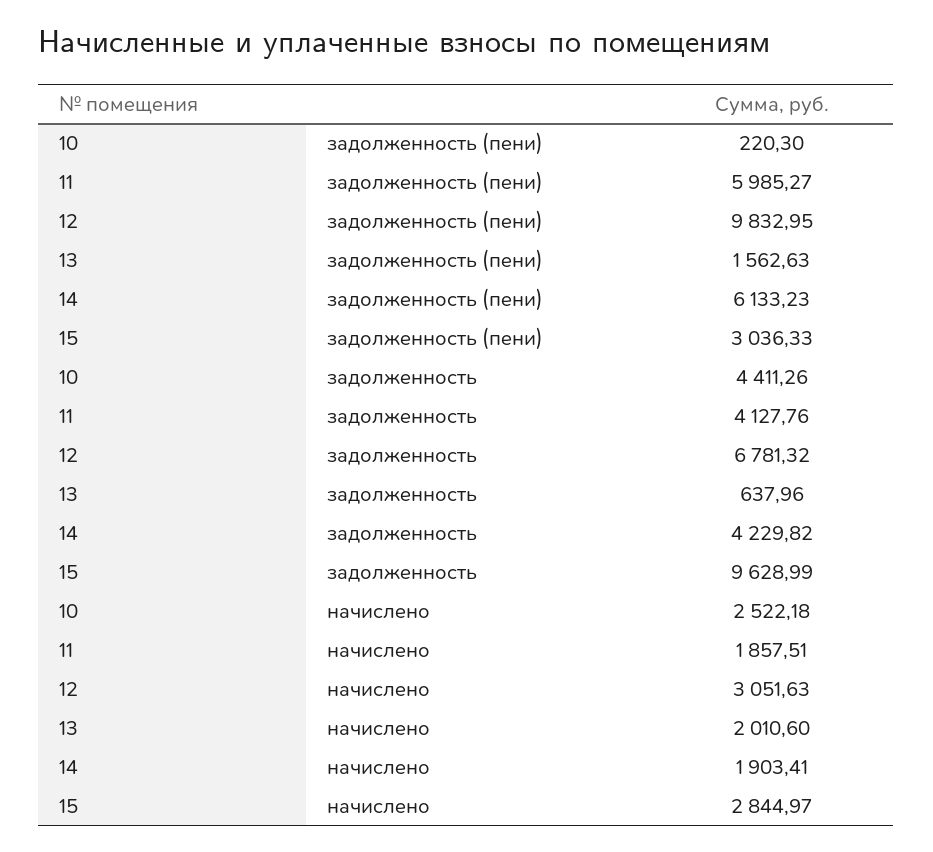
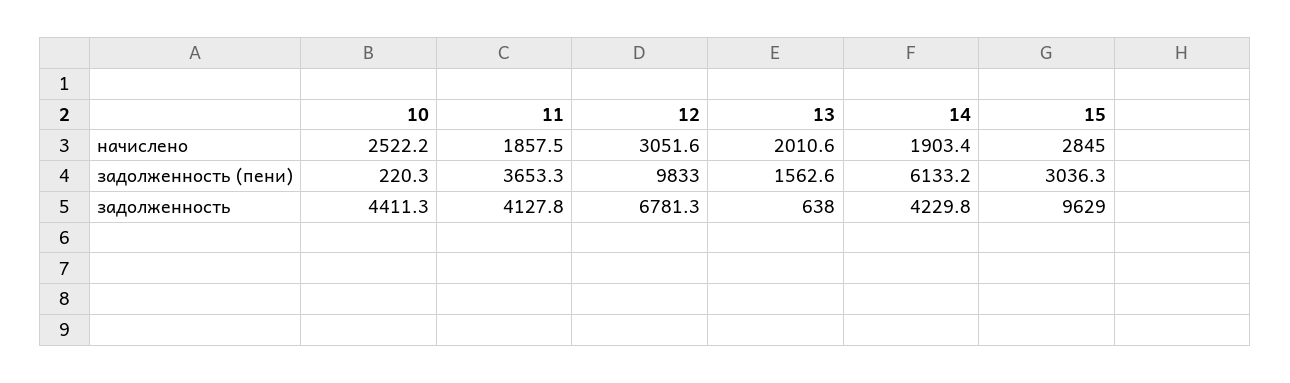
  {
    "10": {
      "задолженность (пени)": 220.3,
      "задолженность": 4411.26,
      "начислено": 2522.18
    },
    "11": {
-     "задолженность (пени)": 5985.27,
+     "задолженность (пени)": 3653.3,
      "задолженность": 4127.76,
      "начислено": 1857.51
    },
    "12": {
      "задолженность (пени)": 9832.95,
      "задолженность": 6781.32,
      "начислено": 3051.63
    },
    "13": {
      "задолженность (пени)": 1562.63,
      "задолженность": 637.96,
      "начислено": 2010.6
    },
    "14": {
      "задолженность (пени)": 6133.23,
      "задолженность": 4229.82,
      "начислено": 1903.41
    },
    "15": {
      "задолженность (пени)": 3036.33,
      "задолженность": 9628.99,
      "начислено": 2844.97
    }
  }

